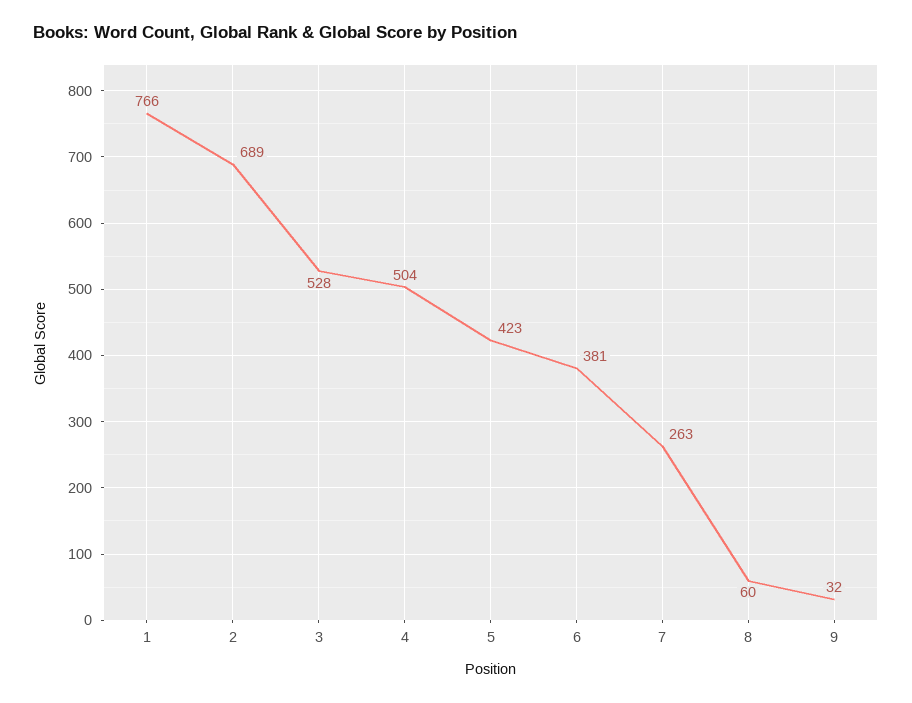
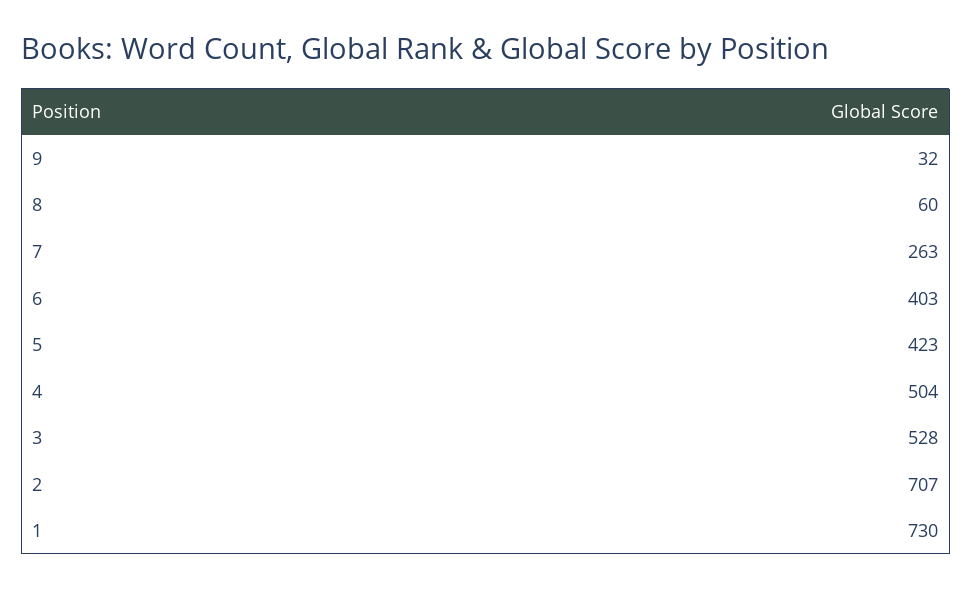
  {
-   "1": 766,
+   "1": 730,
-   "2": 689,
+   "2": 707,
    "3": 528,
    "4": 504,
    "5": 423,
-   "6": 381,
+   "6": 403,
    "7": 263,
    "8": 60,
    "9": 32
  }

